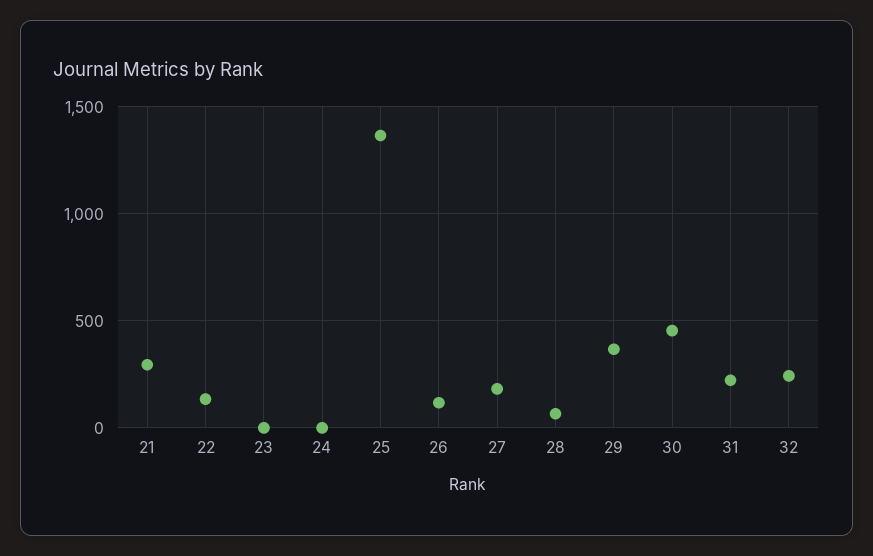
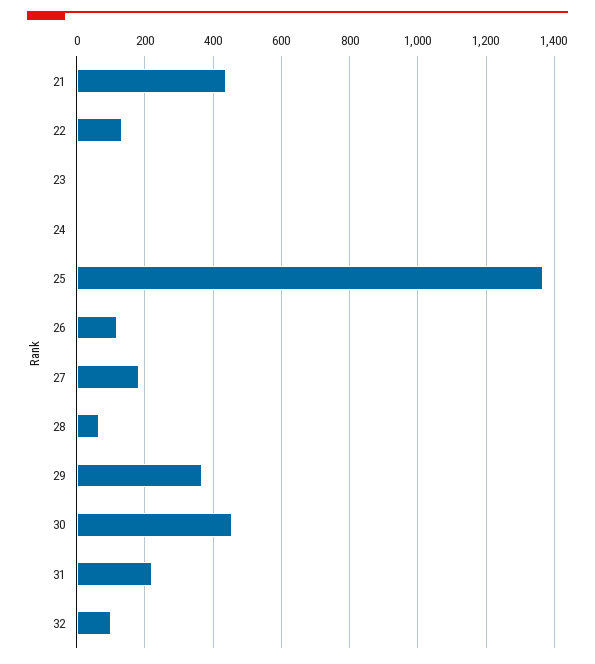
  {
-   "21": 300,
+   "21": 440,
    "22": 140,
    "23": 0,
    "24": 0,
    "25": 1360,
    "26": 120,
    "27": 180,
    "28": 60,
    "29": 360,
    "30": 460,
    "31": 220,
-   "32": 250
+   "32": 100
  }

